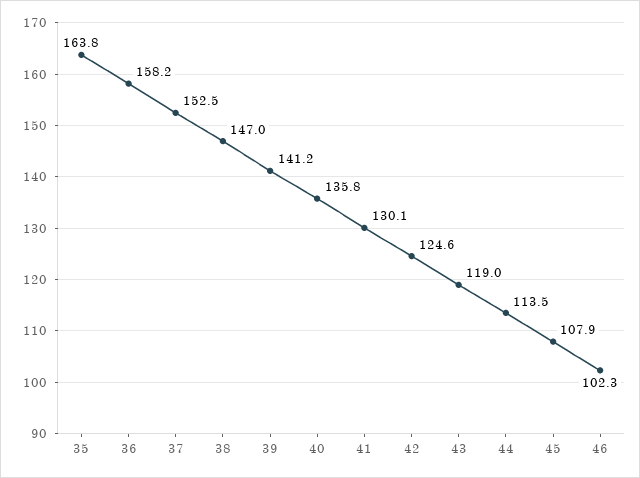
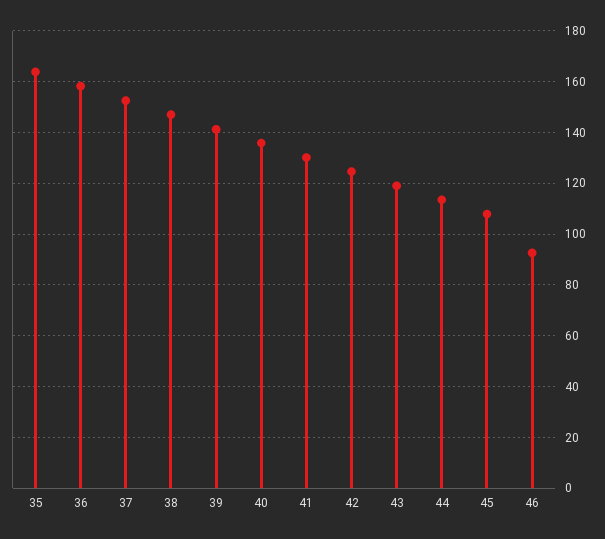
  {
    "35": 163.8,
    "36": 158.2,
    "37": 152.5,
    "38": 147,
    "39": 141.2,
    "40": 135.8,
    "41": 130.1,
    "42": 124.6,
    "43": 119,
    "44": 113.5,
    "45": 107.9,
-   "46": 102.3
+   "46": 92.5
  }

